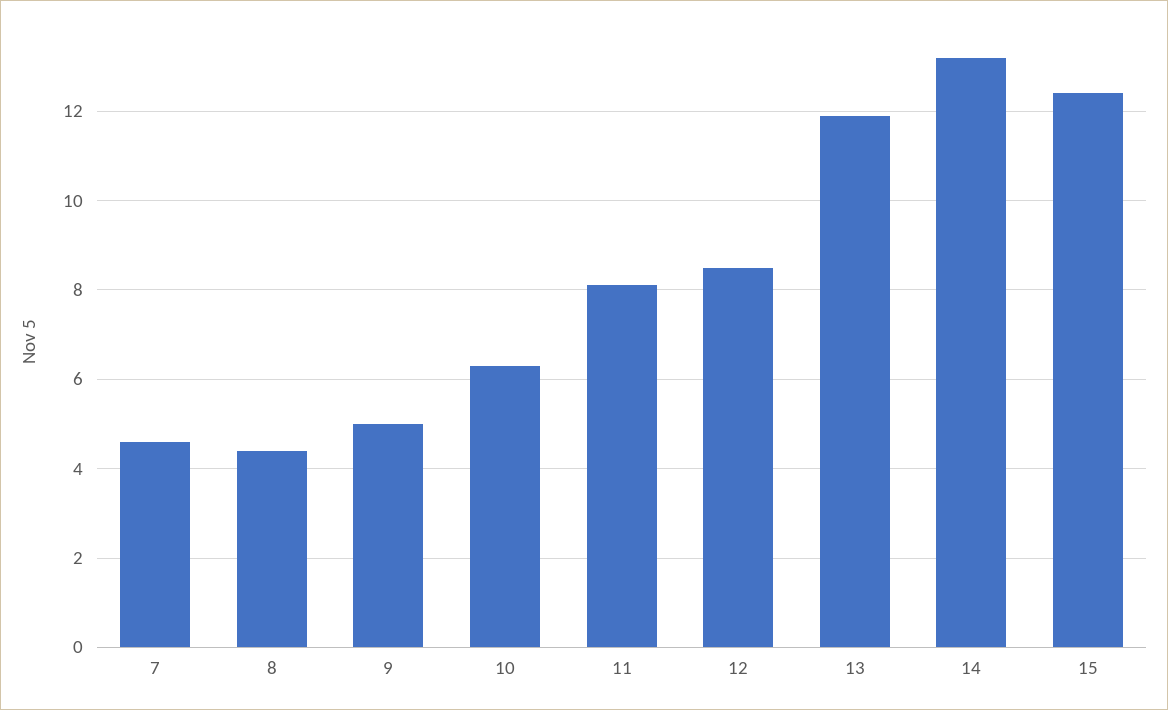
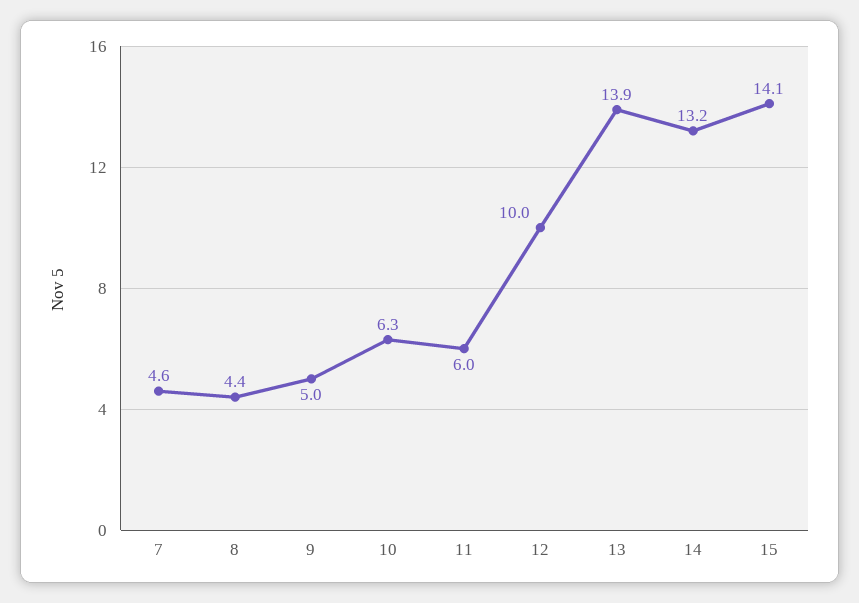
  {
    "7": 4.6,
    "8": 4.4,
    "9": 5,
    "10": 6.3,
-   "11": 8,
+   "11": 6,
-   "12": 8.5,
+   "12": 10,
-   "13": 12,
+   "13": 13.9,
    "14": 13.2,
-   "15": 12.5
+   "15": 14.1
  }

